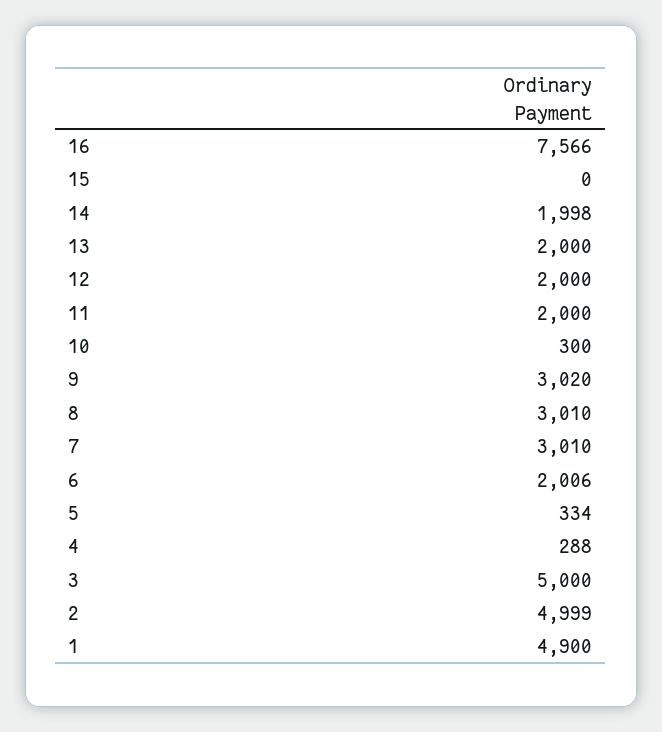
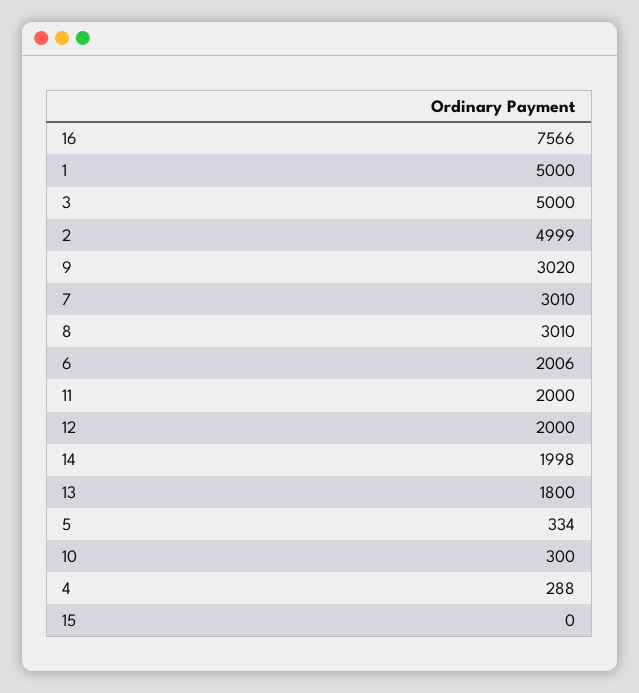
  {
    "16": 7566,
    "15": 0,
    "14": 1998,
-   "13": 2000,
+   "13": 1800,
    "12": 2000,
    "11": 2000,
    "10": 300,
    "9": 3020,
    "8": 3010,
    "7": 3010,
    "6": 2006,
    "5": 334,
    "4": 288,
    "3": 5000,
    "2": 4999,
-   "1": 4900
+   "1": 5000
  }

